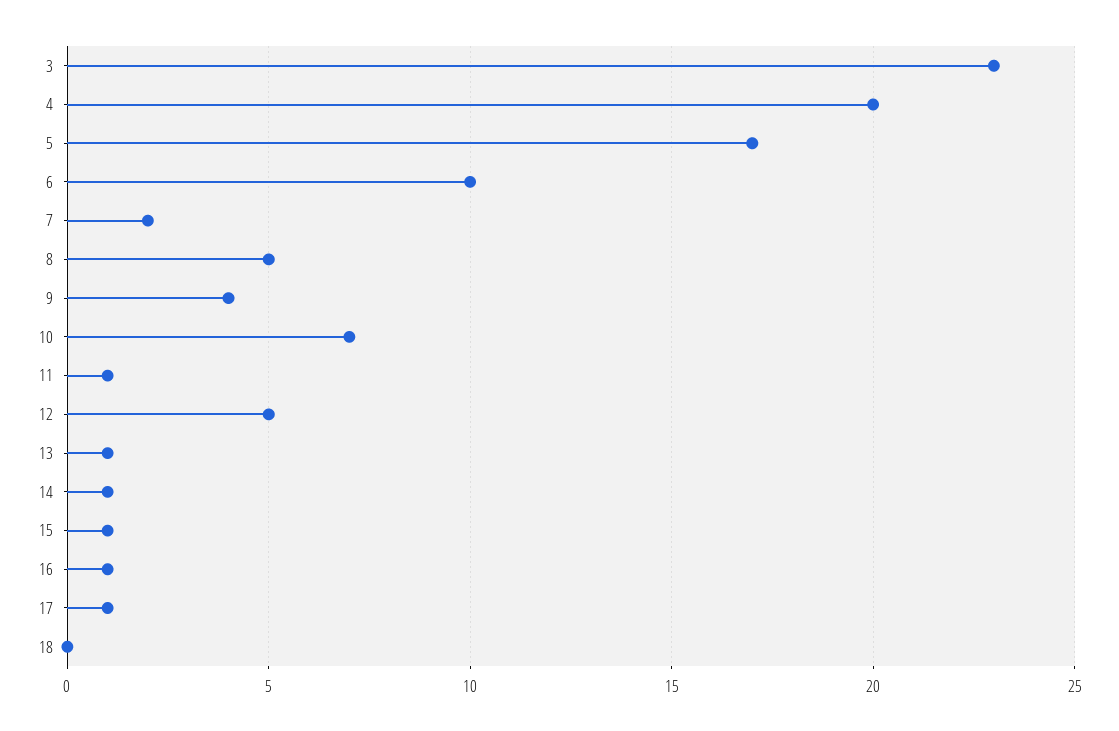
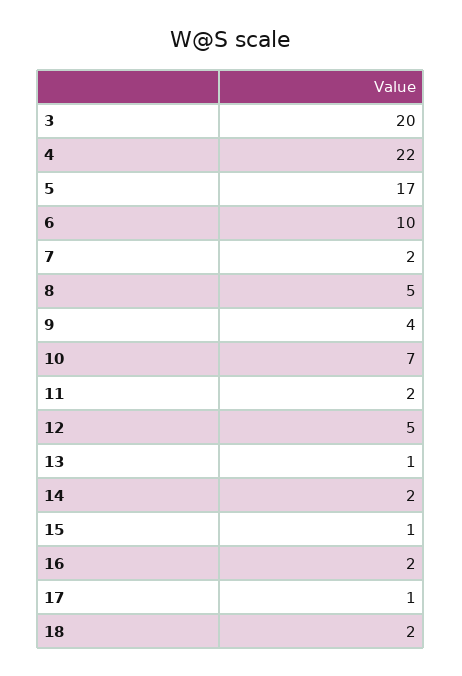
  {
-   "3": 23,
+   "3": 20,
-   "4": 20,
+   "4": 22,
    "5": 17,
    "6": 10,
    "7": 2,
    "8": 5,
    "9": 4,
    "10": 7,
-   "11": 1,
+   "11": 2,
    "12": 5,
    "13": 1,
-   "14": 1,
+   "14": 2,
    "15": 1,
-   "16": 1,
+   "16": 2,
    "17": 1,
-   "18": 0
+   "18": 2
  }

